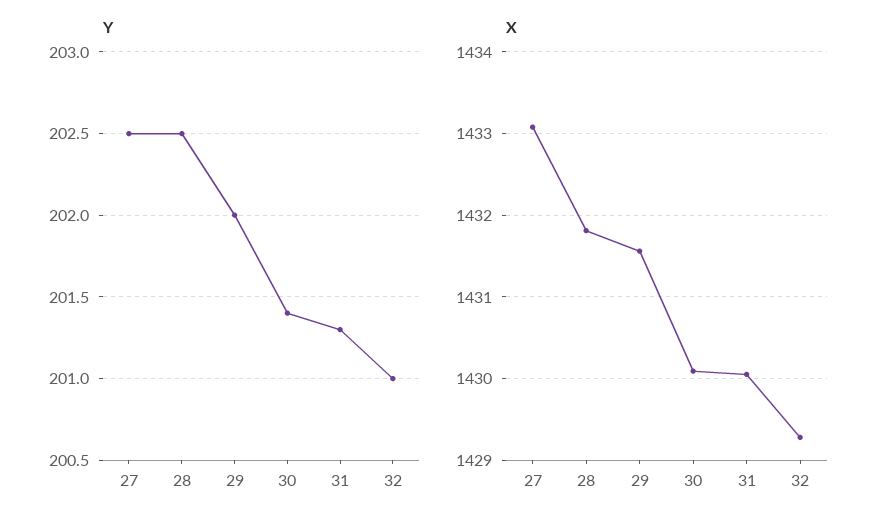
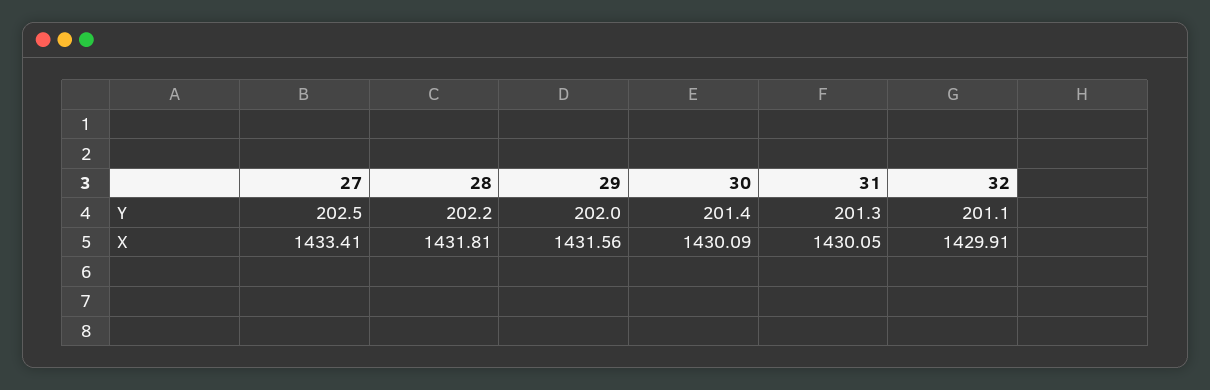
  {
    "Y": {
      "27": 202.5,
-     "28": 202.5,
+     "28": 202.2,
      "29": 202,
      "30": 201.4,
      "31": 201.3,
-     "32": 201
+     "32": 201.1
    },
    "X": {
-     "27": 1433.1,
+     "27": 1433.41,
      "28": 1431.81,
      "29": 1431.56,
      "30": 1430.09,
      "31": 1430.05,
-     "32": 1429.3
+     "32": 1429.91
    }
  }

